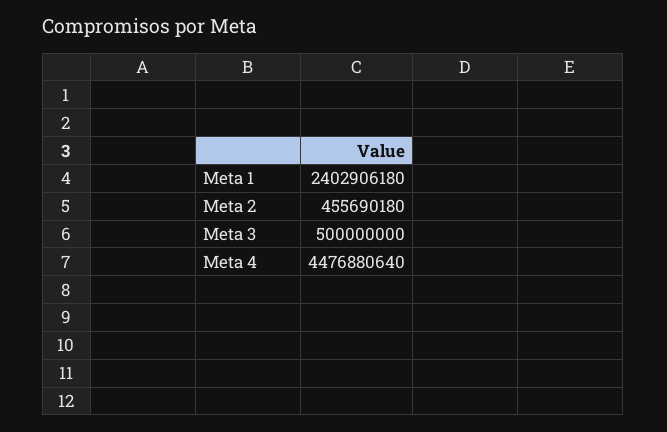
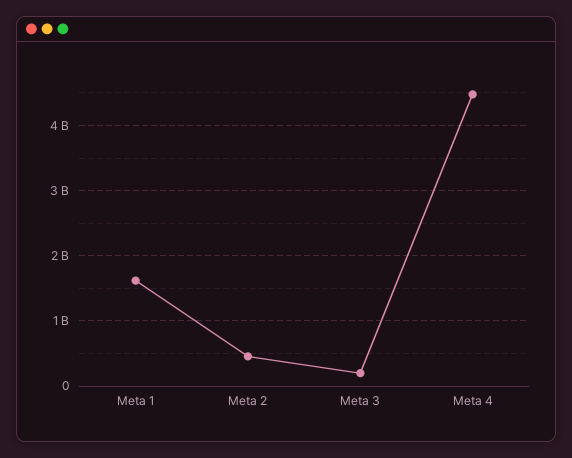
  {
-   "Meta 1": 2402906180,
+   "Meta 1": 1600000000,
    "Meta 2": 455690180,
-   "Meta 3": 500000000,
+   "Meta 3": 200000000,
    "Meta 4": 4476880640
  }

